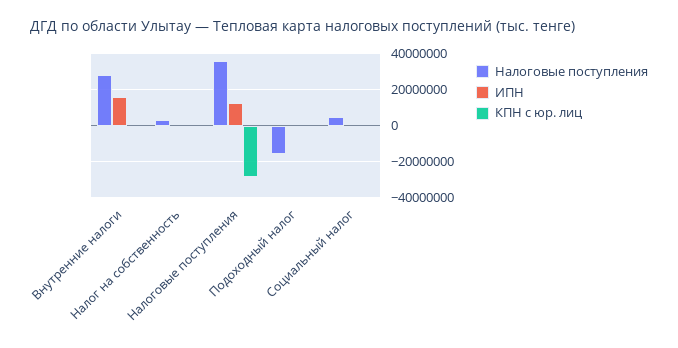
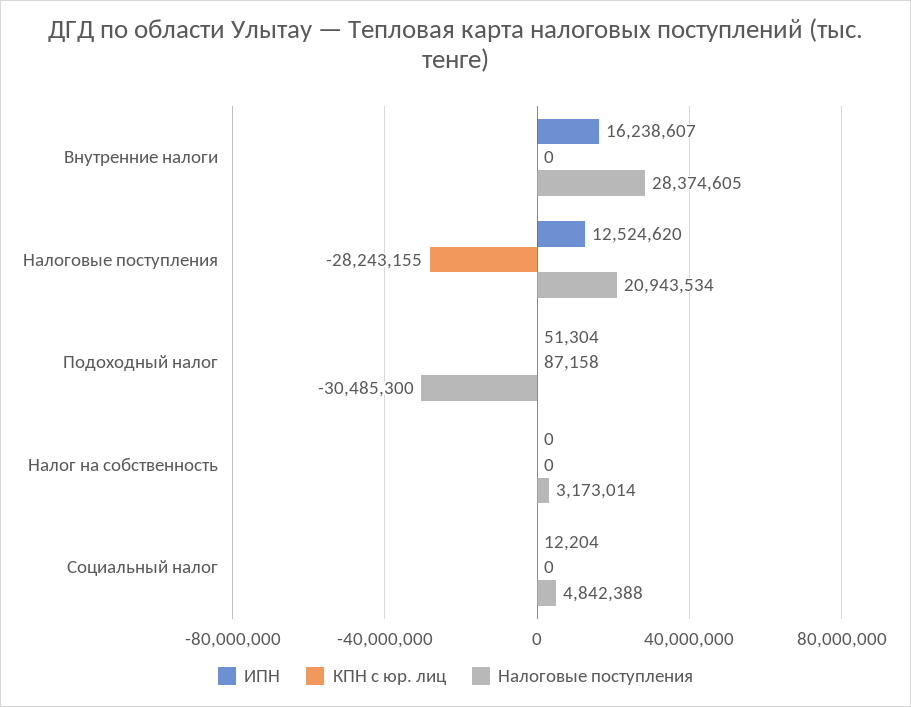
  {
    "Налоговые поступления": {
      "Внутренние налоги": 28374605,
      "Налог на собственность": 3173014,
-     "Налоговые поступления": 35000000,
+     "Налоговые поступления": 20943534,
-     "Подоходный налог": -15000000,
+     "Подоходный налог": -30485300,
      "Социальный налог": 4842388
    },
    "ИПН": {
      "Внутренние налоги": 16238607,
      "Налог на собственность": 0,
      "Налоговые поступления": 12524620,
      "Подоходный налог": 51304,
      "Социальный налог": 12204
    },
    "КПН с юр. лиц": {
      "Внутренние налоги": 0,
      "Налог на собственность": 0,
      "Налоговые поступления": -28243155,
      "Подоходный налог": 87158,
      "Социальный налог": 0
    }
  }

